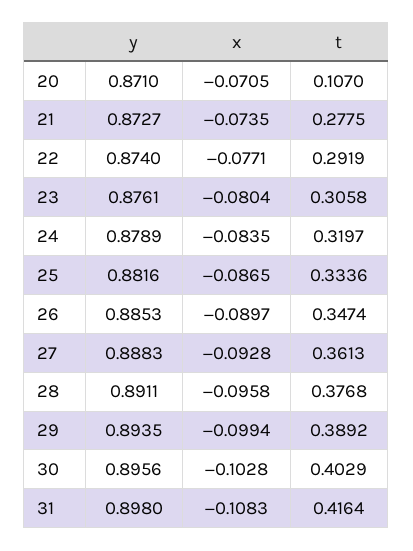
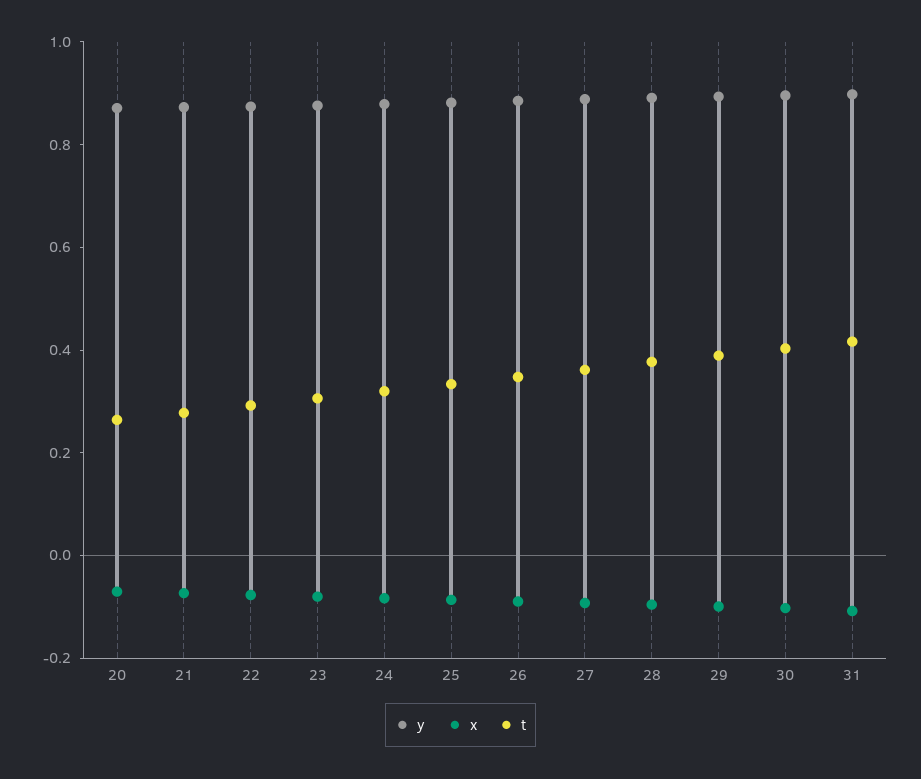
  {
    "y": {
      "20": 0.871,
      "21": 0.8727,
      "22": 0.874,
      "23": 0.8761,
      "24": 0.8789,
      "25": 0.8816,
      "26": 0.8853,
      "27": 0.8883,
      "28": 0.8911,
      "29": 0.8935,
      "30": 0.8956,
      "31": 0.898
    },
    "x": {
      "20": -0.0705,
      "21": -0.0735,
      "22": -0.0771,
      "23": -0.0804,
      "24": -0.0835,
      "25": -0.0865,
      "26": -0.0897,
      "27": -0.0928,
      "28": -0.0958,
      "29": -0.0994,
      "30": -0.1028,
      "31": -0.1083
    },
    "t": {
-     "20": 0.107,
+     "20": 0.25,
      "21": 0.2775,
      "22": 0.2919,
      "23": 0.3058,
      "24": 0.3197,
      "25": 0.3336,
      "26": 0.3474,
      "27": 0.3613,
      "28": 0.3768,
      "29": 0.3892,
      "30": 0.4029,
      "31": 0.4164
    }
  }

